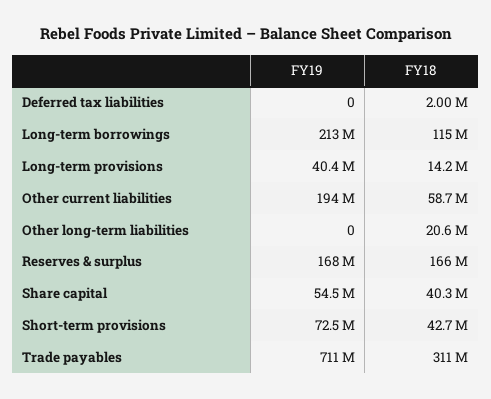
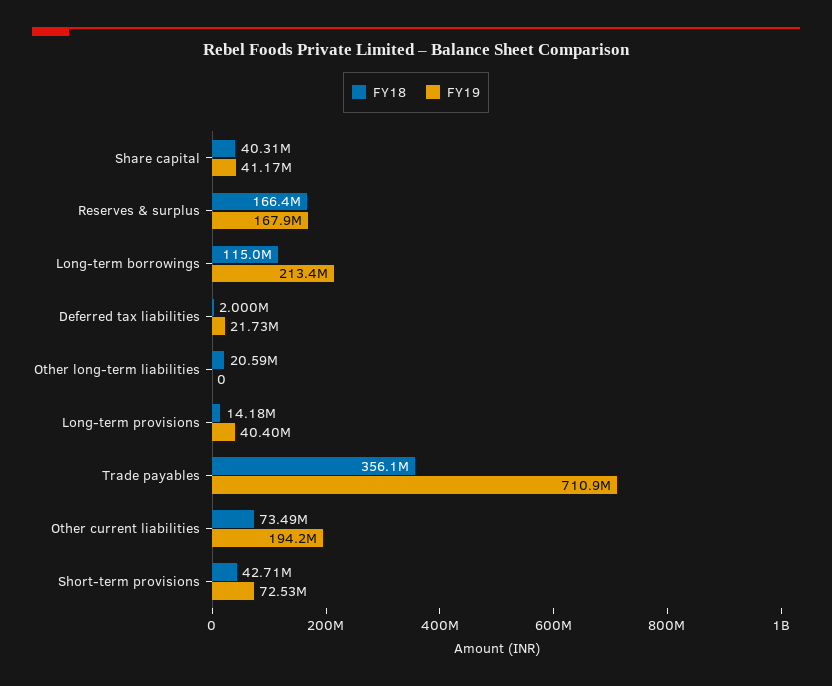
  {
    "FY19": {
-     "Deferred tax liabilities": 0,
+     "Deferred tax liabilities": 21730000,
      "Long-term borrowings": 213400000,
      "Long-term provisions": 40400000,
      "Other current liabilities": 194200000,
      "Other long-term liabilities": 0,
      "Reserves & surplus": 167900000,
-     "Share capital": 54500000,
+     "Share capital": 41170000,
      "Short-term provisions": 72530000,
      "Trade payables": 710900000
    },
    "FY18": {
      "Deferred tax liabilities": 2000000,
      "Long-term borrowings": 115000000,
      "Long-term provisions": 14180000,
-     "Other current liabilities": 58700000,
+     "Other current liabilities": 73490000,
      "Other long-term liabilities": 20590000,
      "Reserves & surplus": 166400000,
      "Share capital": 40310000,
      "Short-term provisions": 42710000,
-     "Trade payables": 311000000
+     "Trade payables": 356100000
    }
  }

